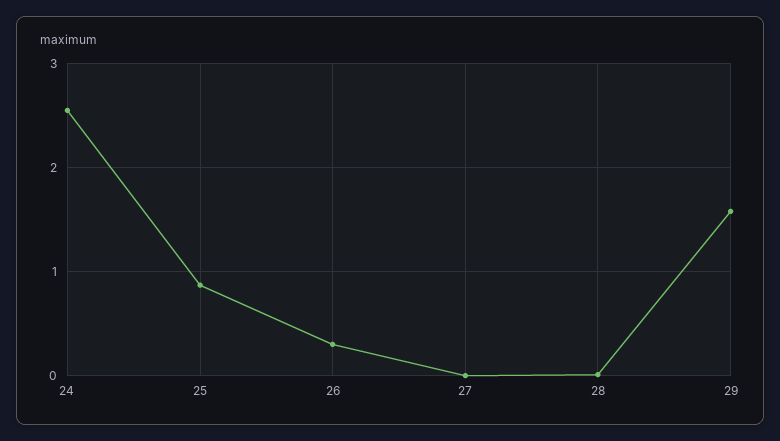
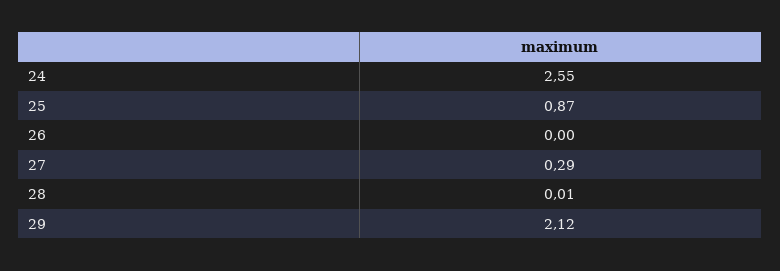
  {
    "24": 2.55,
    "25": 0.87,
-   "26": 0.3,
+   "26": 0,
-   "27": 0,
+   "27": 0.29,
    "28": 0.01,
-   "29": 1.6
+   "29": 2.12
  }

